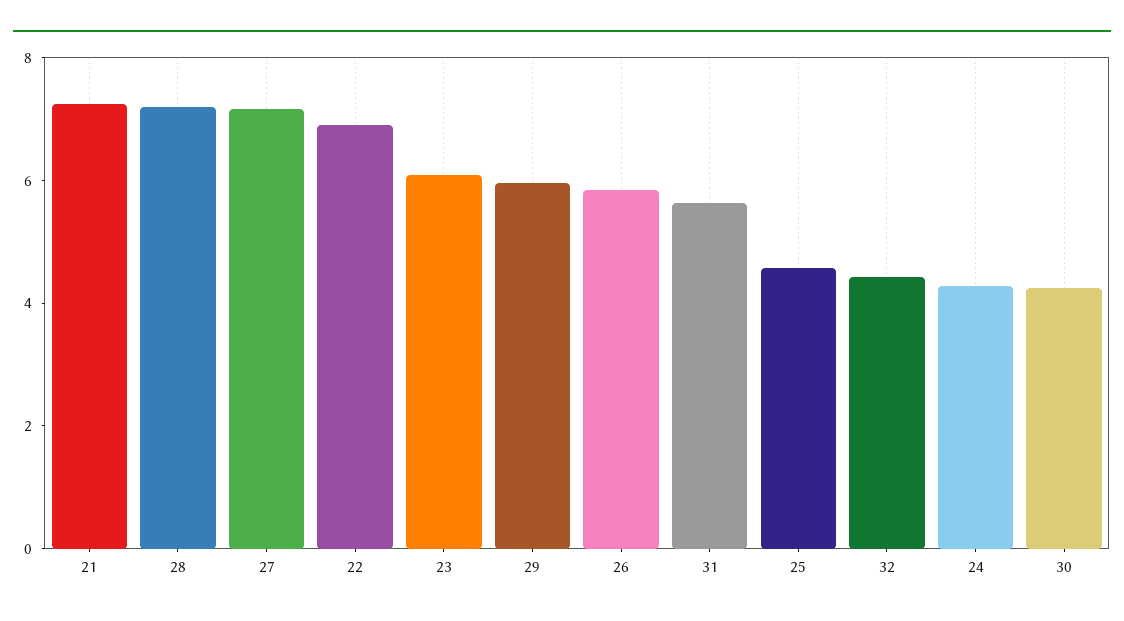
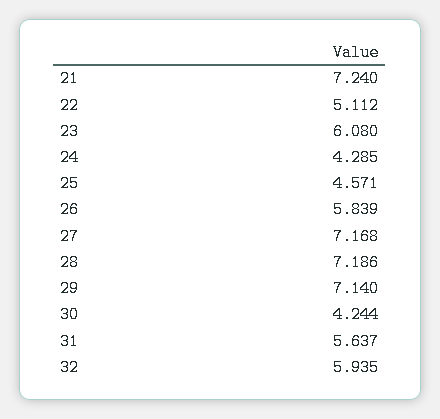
  {
    "21": 7.24,
    "28": 7.186,
    "27": 7.168,
-   "22": 7,
+   "22": 5.112,
    "23": 6.08,
-   "29": 6,
+   "29": 7.14,
    "26": 5.839,
    "31": 5.637,
    "25": 4.571,
-   "32": 4.5,
+   "32": 5.935,
    "24": 4.285,
    "30": 4.244
  }

